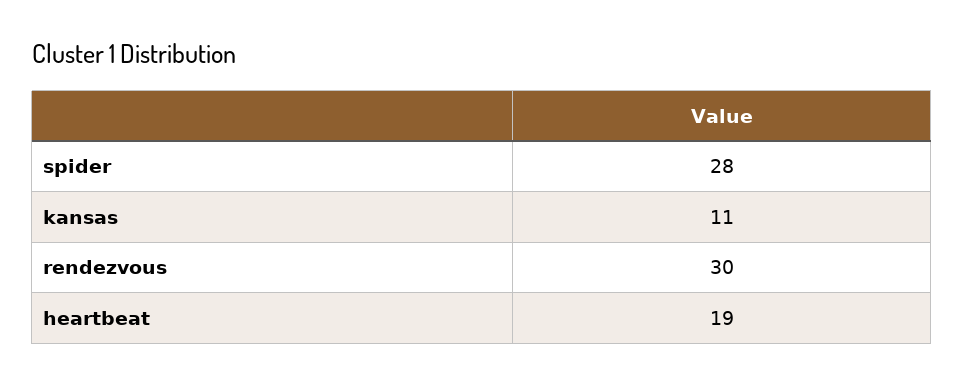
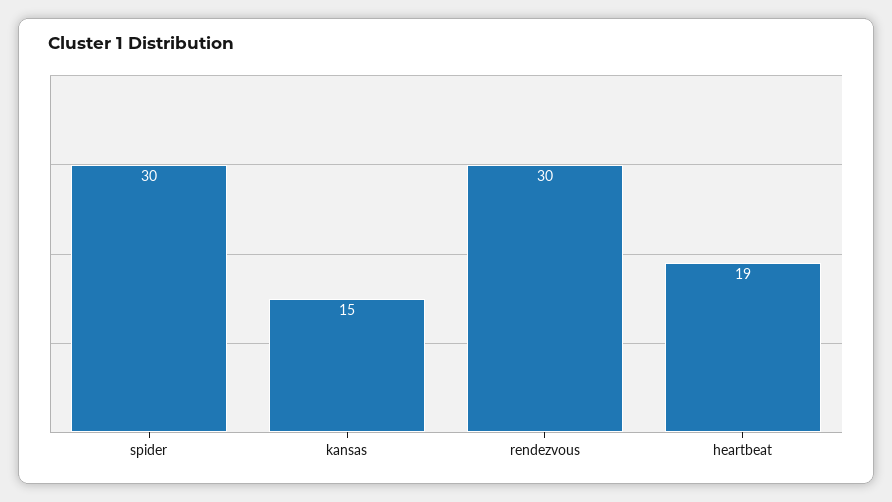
  {
-   "spider": 28,
+   "spider": 30,
-   "kansas": 11,
+   "kansas": 15,
    "rendezvous": 30,
    "heartbeat": 19
  }

